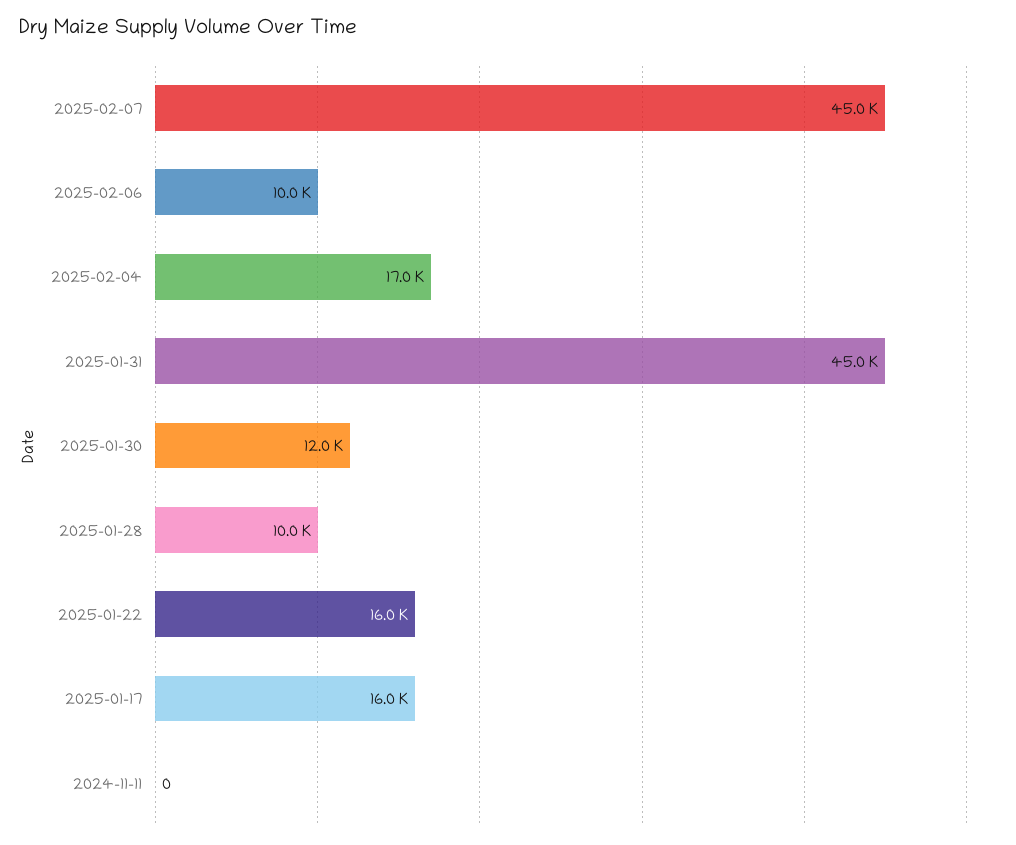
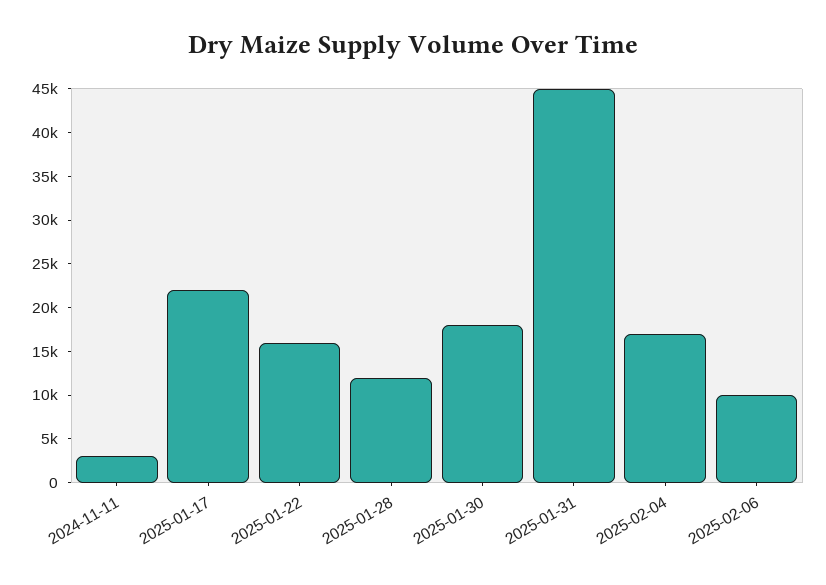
  {
-   "2025-02-07": 45000,
    "2025-02-06": 10000,
    "2025-02-04": 17000,
    "2025-01-31": 45000,
-   "2025-01-30": 12000,
+   "2025-01-30": 18000,
-   "2025-01-28": 10000,
+   "2025-01-28": 12000,
    "2025-01-22": 16000,
-   "2025-01-17": 16000,
+   "2025-01-17": 22000,
-   "2024-11-11": 0
+   "2024-11-11": 3000
  }

